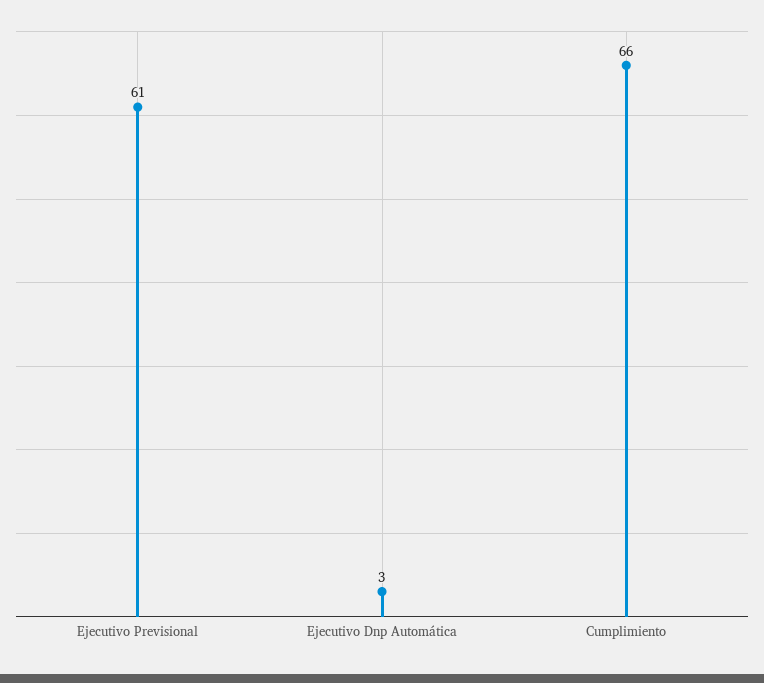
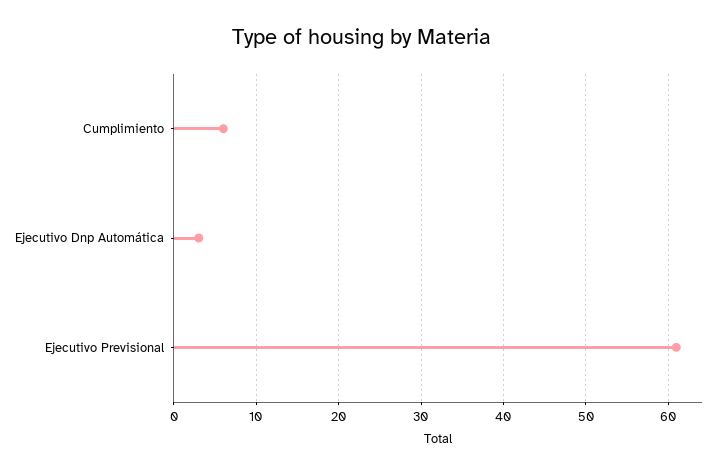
  {
    "Ejecutivo Previsional": 61,
    "Ejecutivo Dnp Automática": 3,
-   "Cumplimiento": 66
+   "Cumplimiento": 6
  }

